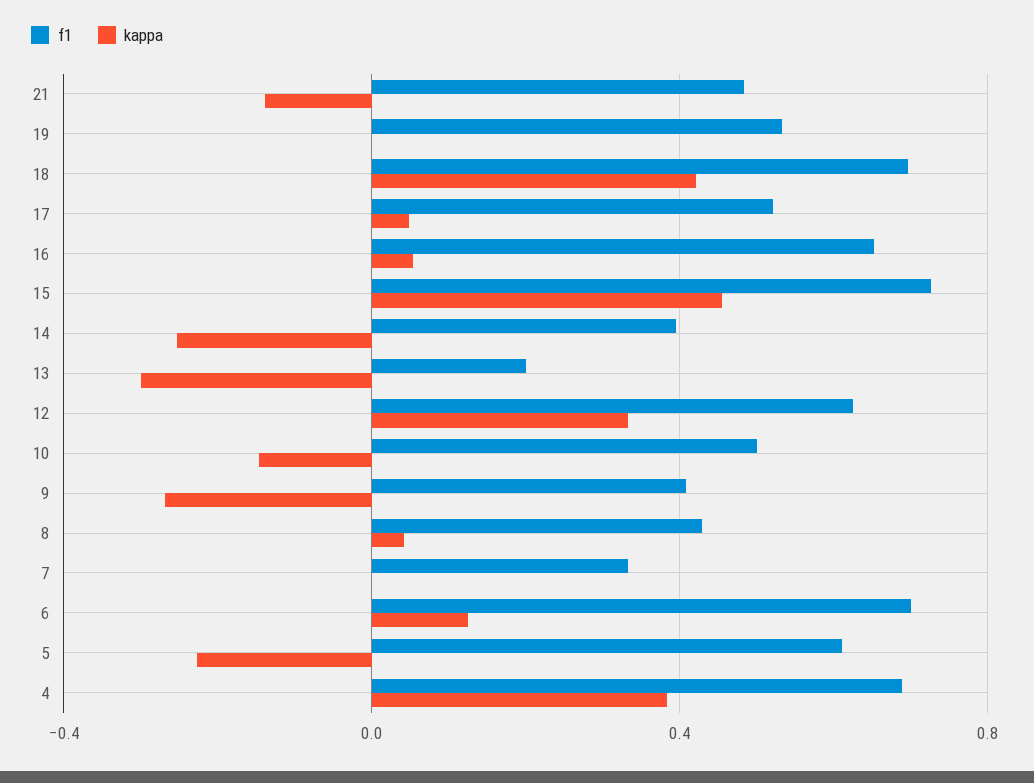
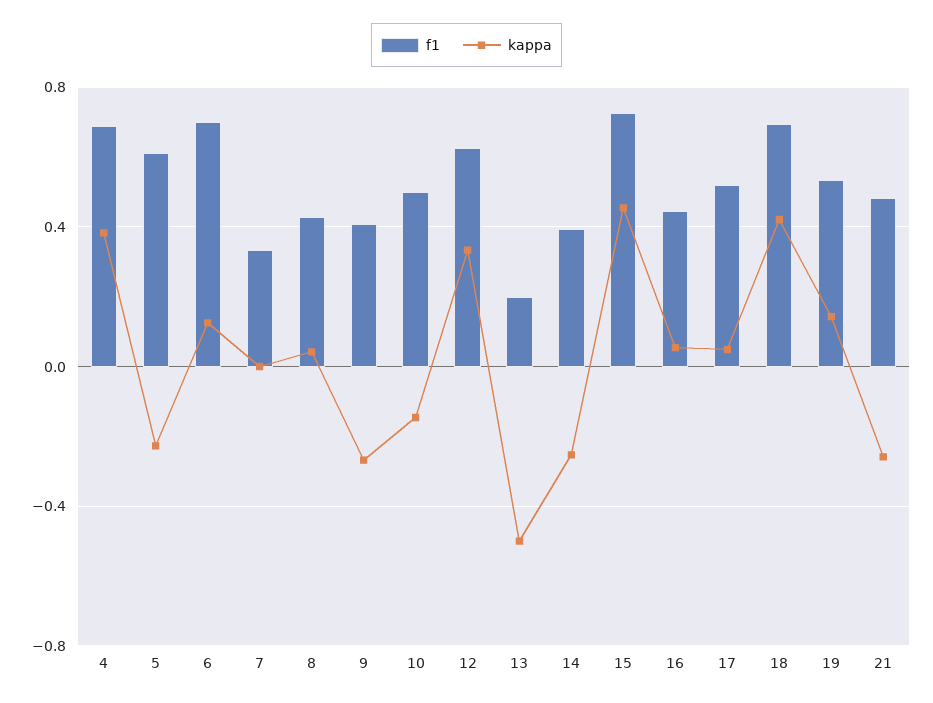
  {
    "f1": {
      "21": 0.5,
      "19": 0.55,
      "18": 0.7,
      "17": 0.5,
-     "16": 0.65,
+     "16": 0.45,
      "15": 0.75,
      "14": 0.4,
      "13": 0.2,
      "12": 0.65,
      "10": 0.5,
      "9": 0.4,
      "8": 0.45,
      "7": 0.35,
      "6": 0.7,
      "5": 0.6,
      "4": 0.7
    },
    "kappa": {
-     "21": -0.15,
+     "21": -0.25,
-     "19": 0,
+     "19": 0.15,
      "18": 0.4,
      "17": 0.05,
      "16": 0.05,
      "15": 0.45,
      "14": -0.25,
-     "13": -0.3,
+     "13": -0.5,
      "12": 0.35,
      "10": -0.15,
      "9": -0.25,
      "8": 0.05,
      "7": 0,
      "6": 0.15,
      "5": -0.25,
      "4": 0.4
    }
  }

